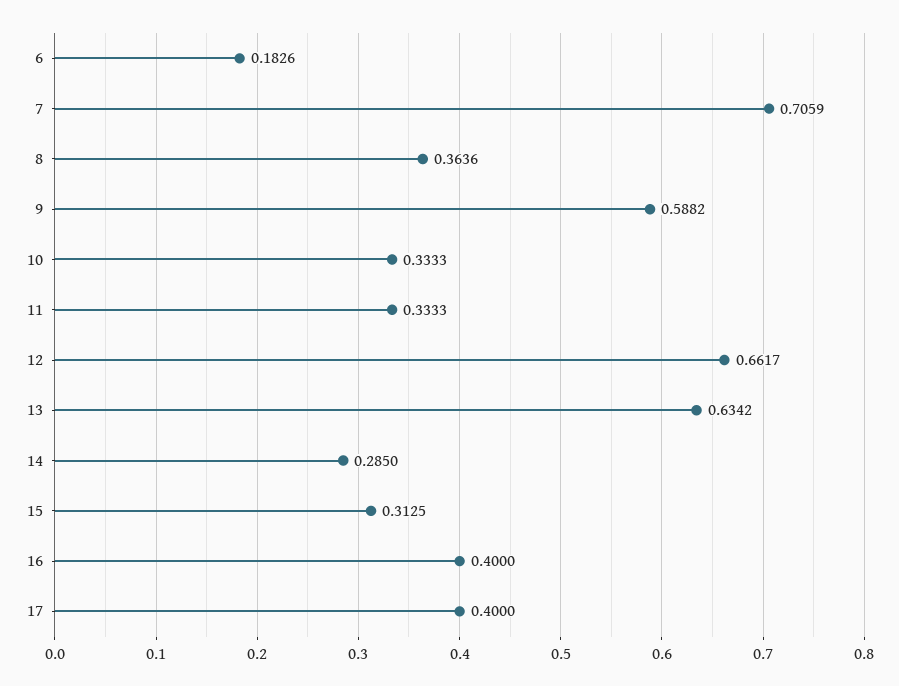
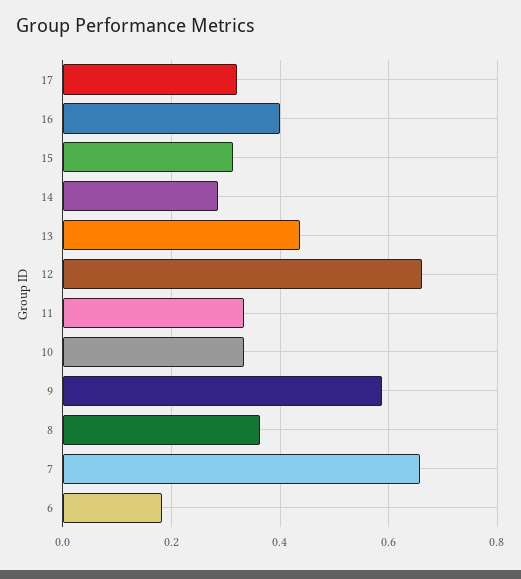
  {
    "6": 0.1826,
-   "7": 0.7059,
+   "7": 0.66,
    "8": 0.3636,
    "9": 0.5882,
    "10": 0.3333,
    "11": 0.3333,
    "12": 0.6617,
-   "13": 0.6342,
+   "13": 0.44,
    "14": 0.285,
    "15": 0.3125,
    "16": 0.4,
-   "17": 0.4
+   "17": 0.32
  }

